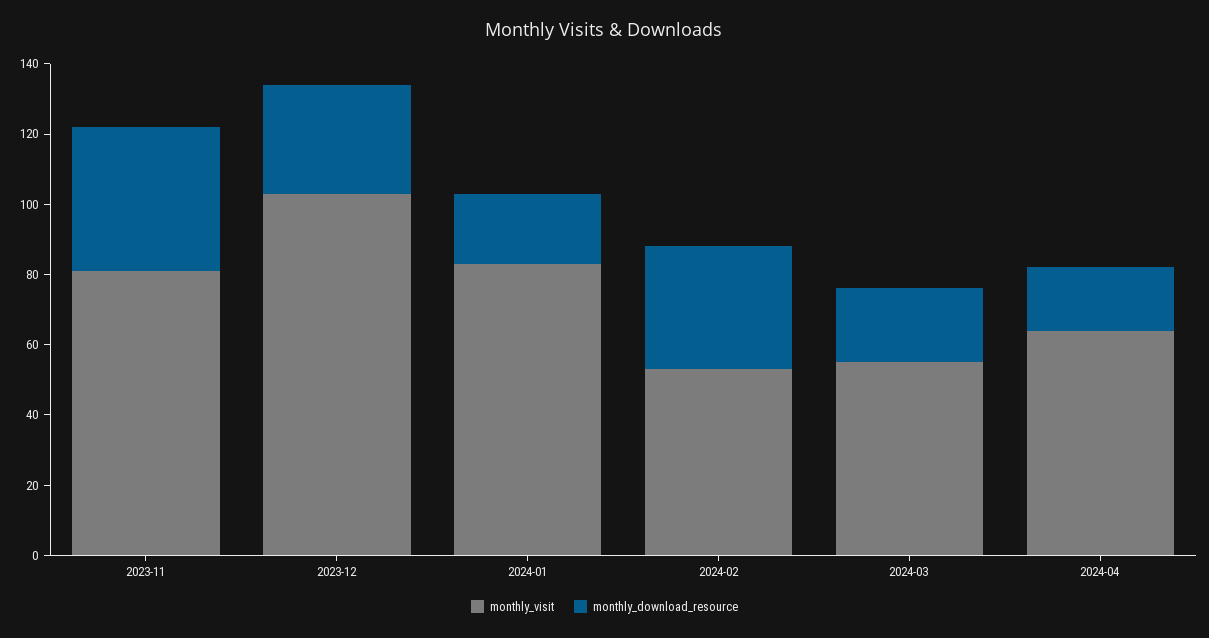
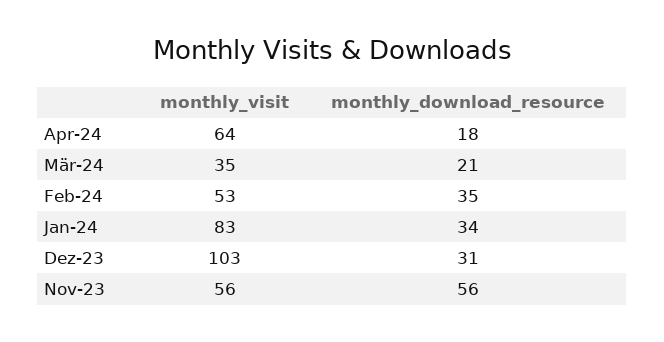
  {
    "monthly_visit": {
-     "2023-11": 80,
+     "2023-11": 56,
      "2023-12": 103,
      "2024-01": 83,
      "2024-02": 53,
-     "2024-03": 55,
+     "2024-03": 35,
      "2024-04": 64
    },
    "monthly_download_resource": {
-     "2023-11": 40,
+     "2023-11": 56,
      "2023-12": 31,
-     "2024-01": 20,
+     "2024-01": 34,
      "2024-02": 35,
      "2024-03": 21,
      "2024-04": 18
    }
  }

